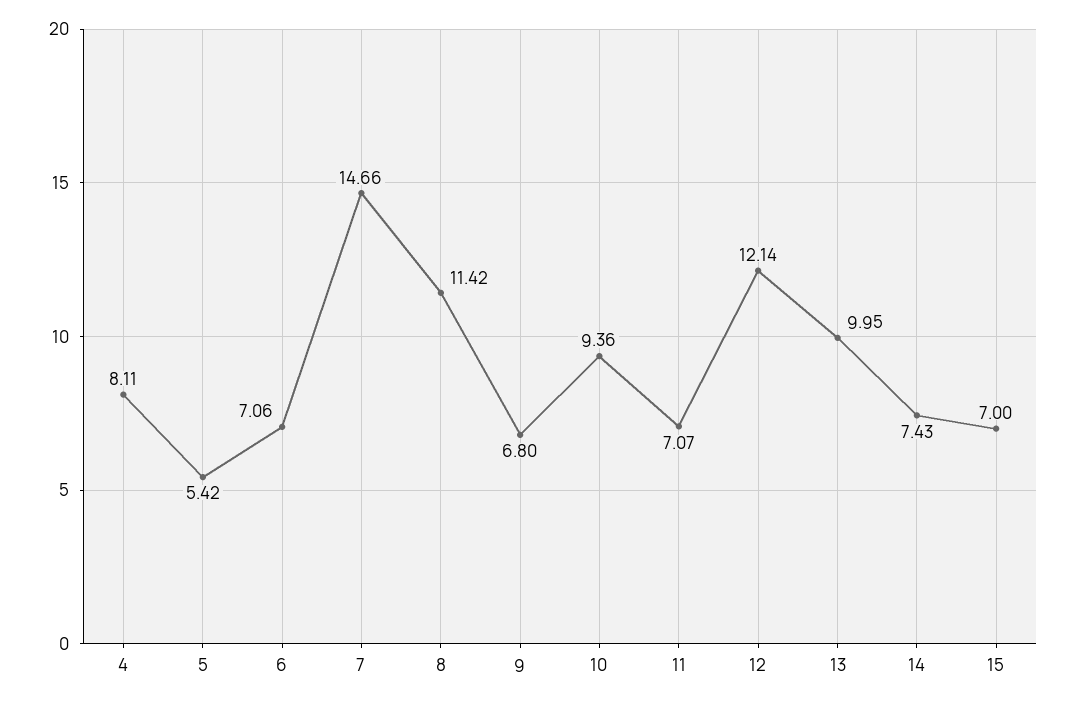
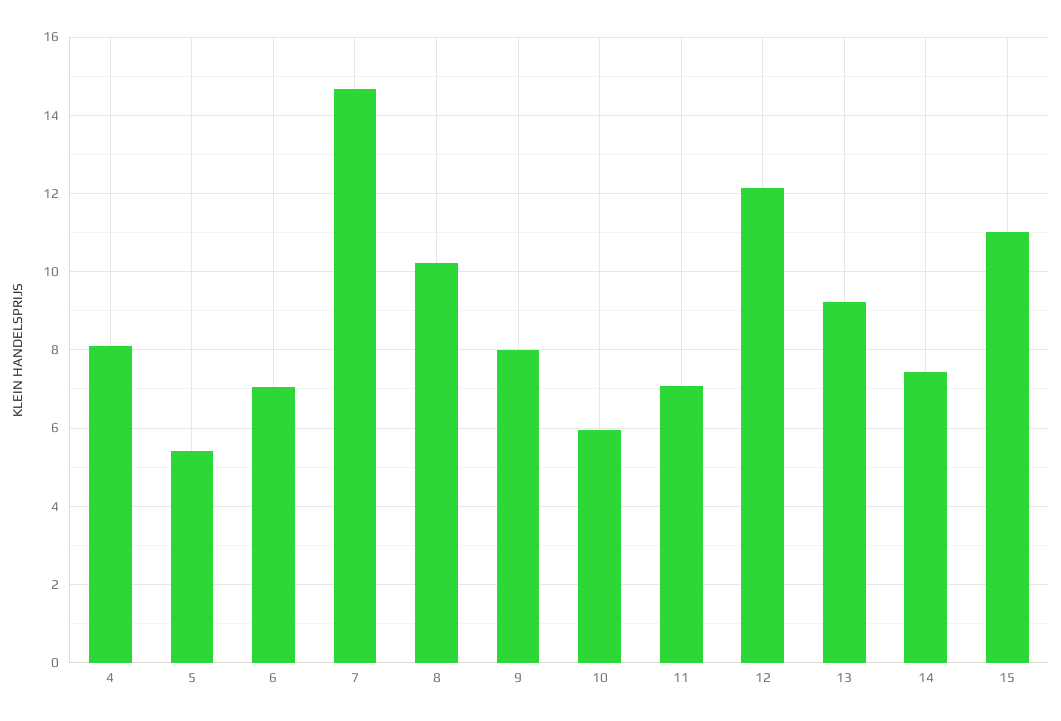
  {
    "4": 8.11,
    "5": 5.42,
    "6": 7.06,
    "7": 14.66,
-   "8": 11.42,
+   "8": 10.2,
-   "9": 6.8,
+   "9": 8,
-   "10": 9.36,
+   "10": 6,
    "11": 7.07,
    "12": 12.14,
-   "13": 9.95,
+   "13": 9.2,
    "14": 7.43,
-   "15": 7
+   "15": 11
  }

